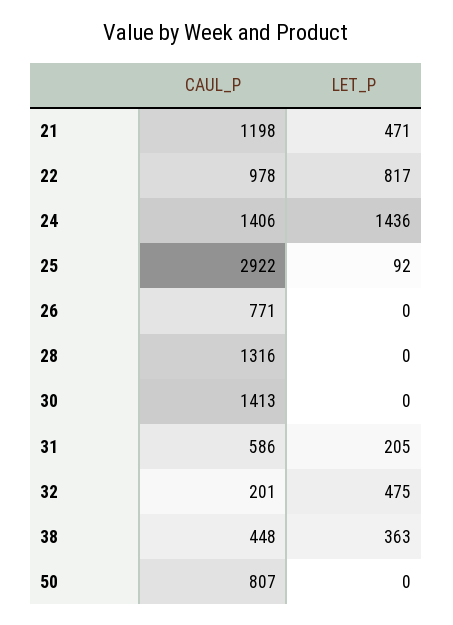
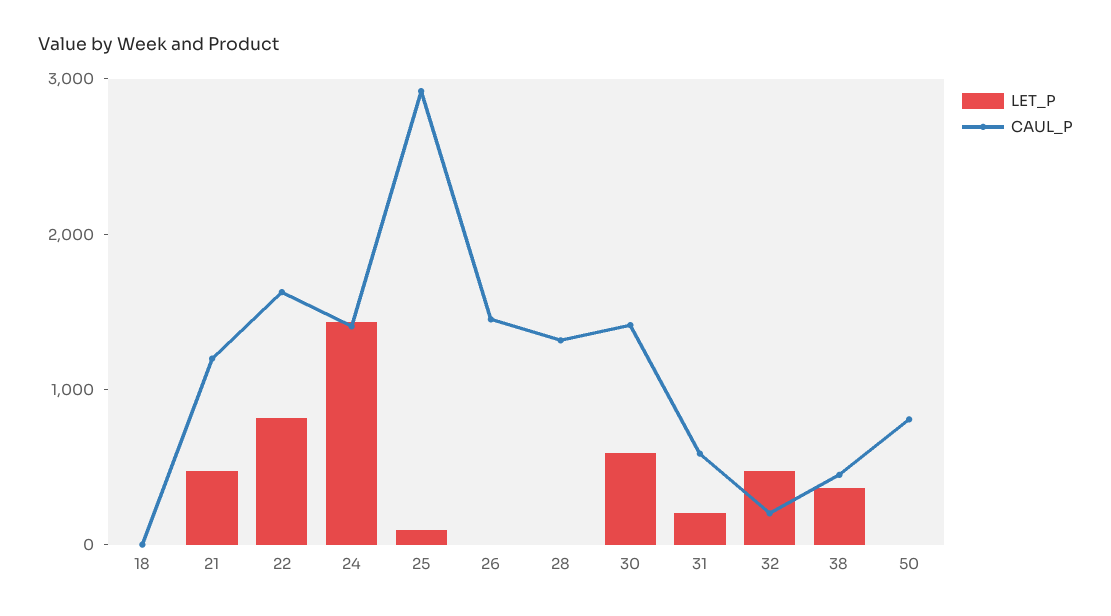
  {
    "CAUL_P": {
      "21": 1198,
-     "22": 978,
+     "22": 1600,
      "24": 1406,
      "25": 2922,
-     "26": 771,
+     "26": 1400,
      "28": 1316,
      "30": 1413,
      "31": 586,
      "32": 201,
      "38": 448,
-     "50": 807
+     "50": 807,
+     "18": 0
    },
    "LET_P": {
      "21": 471,
      "22": 817,
      "24": 1436,
      "25": 92,
      "26": 0,
      "28": 0,
-     "30": 0,
+     "30": 600,
      "31": 205,
      "32": 475,
      "38": 363,
-     "50": 0
+     "50": 0,
+     "18": 0
    }
  }

